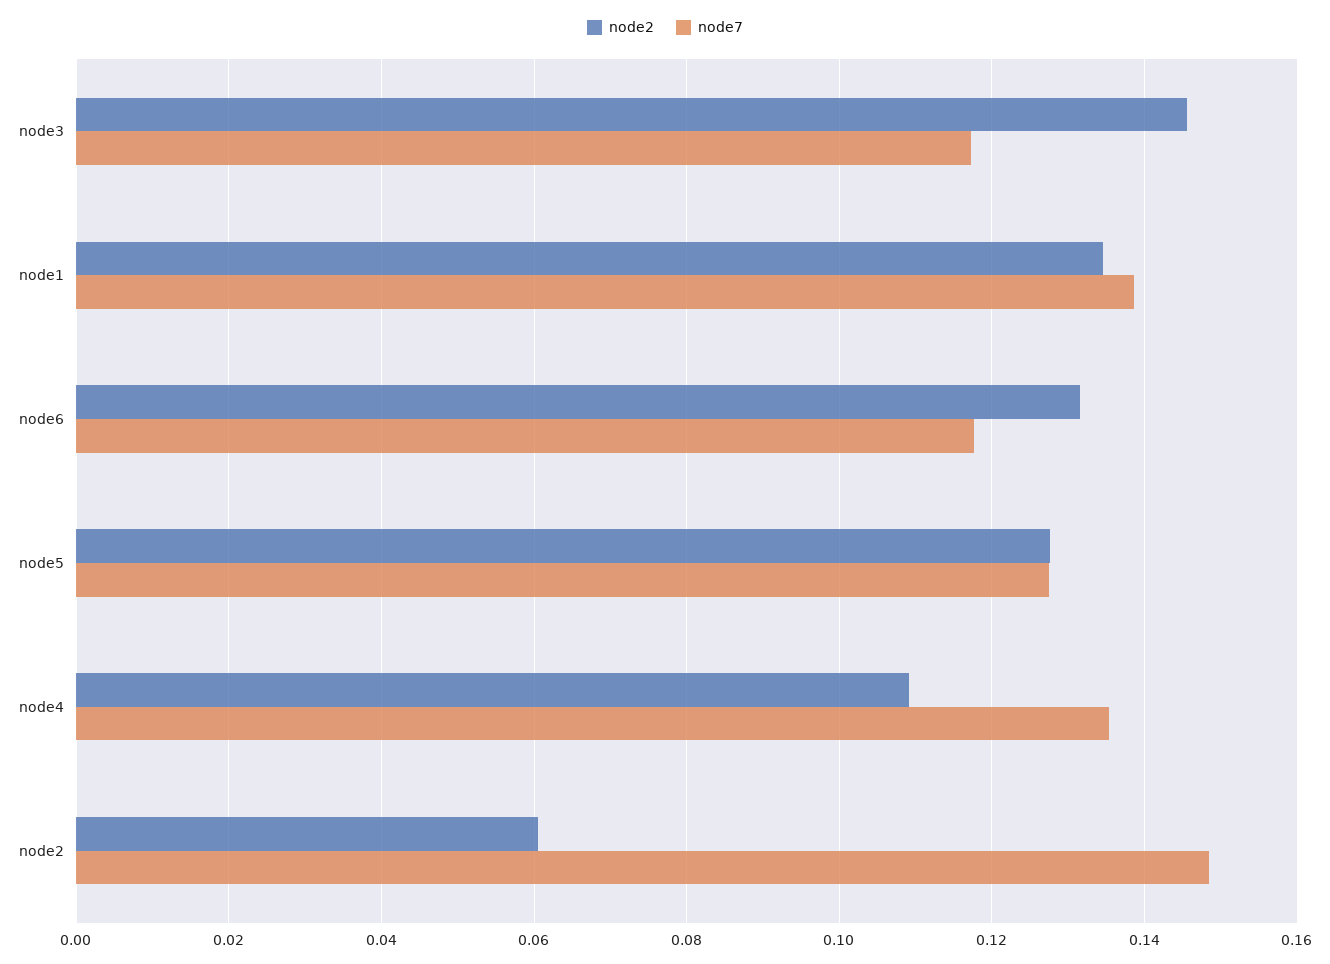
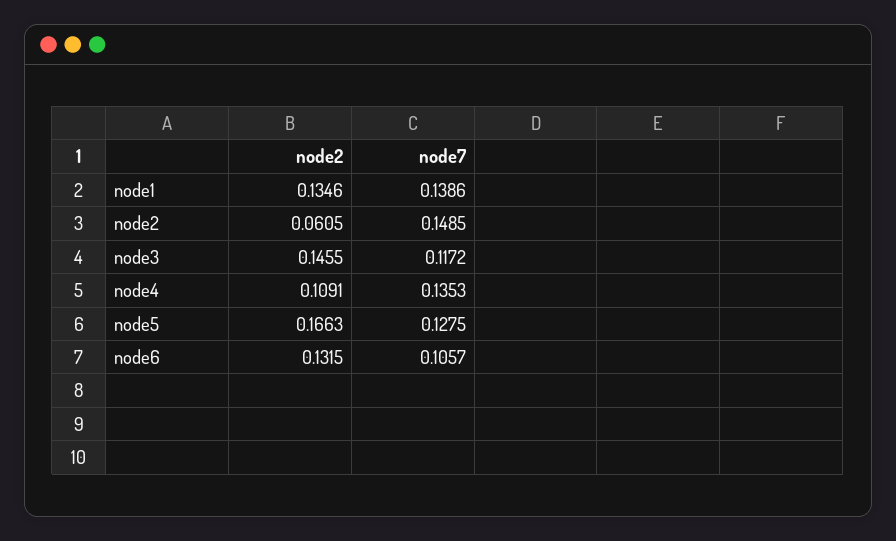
  {
    "node2": {
      "node3": 0.1455,
      "node1": 0.1346,
      "node6": 0.1315,
-     "node5": 0.128,
+     "node5": 0.1663,
      "node4": 0.1091,
      "node2": 0.0605
    },
    "node7": {
      "node3": 0.1172,
      "node1": 0.1386,
-     "node6": 0.118,
+     "node6": 0.1057,
      "node5": 0.1275,
      "node4": 0.1353,
      "node2": 0.1485
    }
  }

